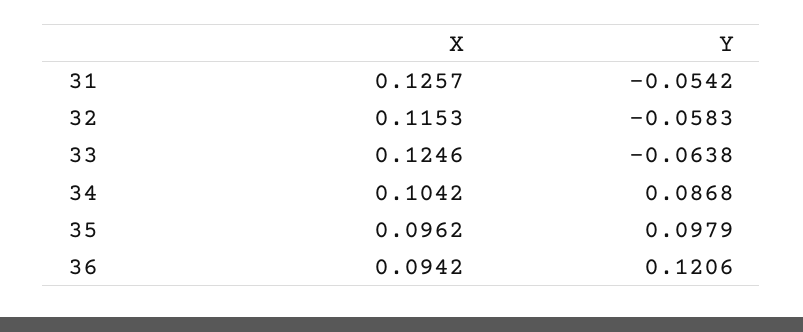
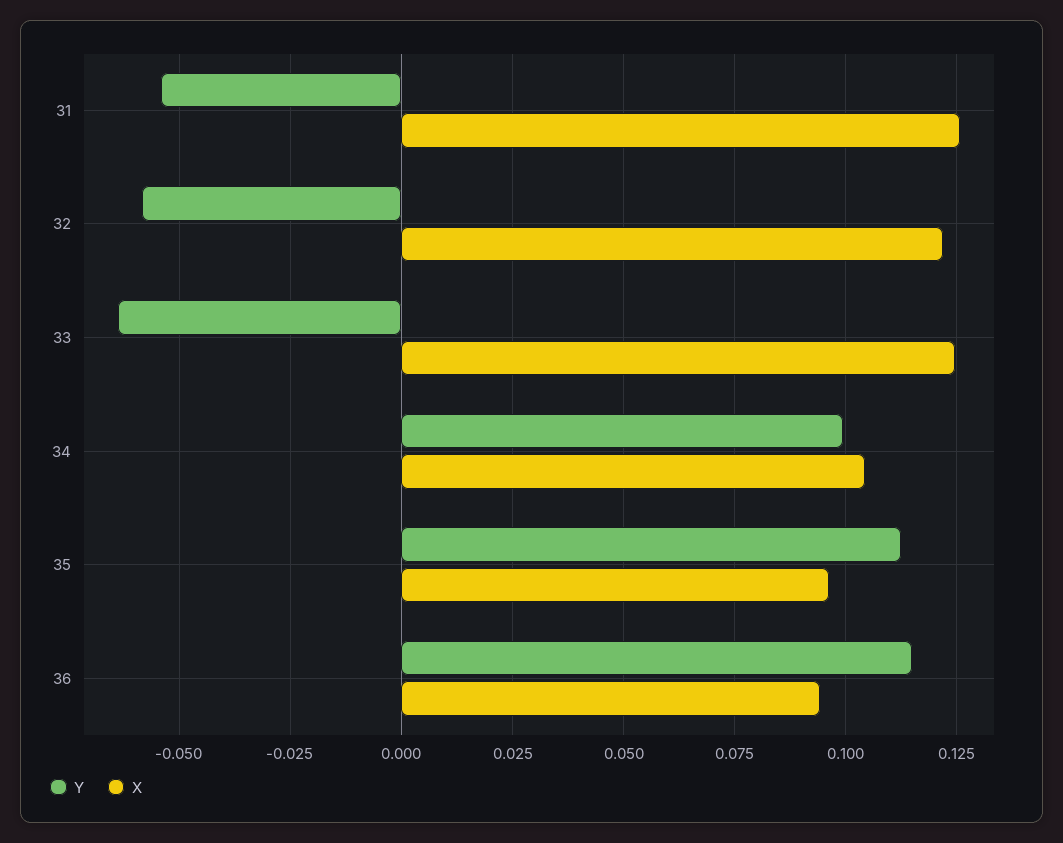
  {
    "X": {
      "31": 0.1257,
-     "32": 0.1153,
+     "32": 0.1225,
      "33": 0.1246,
      "34": 0.1042,
      "35": 0.0962,
      "36": 0.0942
    },
    "Y": {
      "31": -0.0542,
      "32": -0.0583,
      "33": -0.0638,
-     "34": 0.0868,
+     "34": 0.1,
-     "35": 0.0979,
+     "35": 0.1125,
-     "36": 0.1206
+     "36": 0.115
    }
  }

